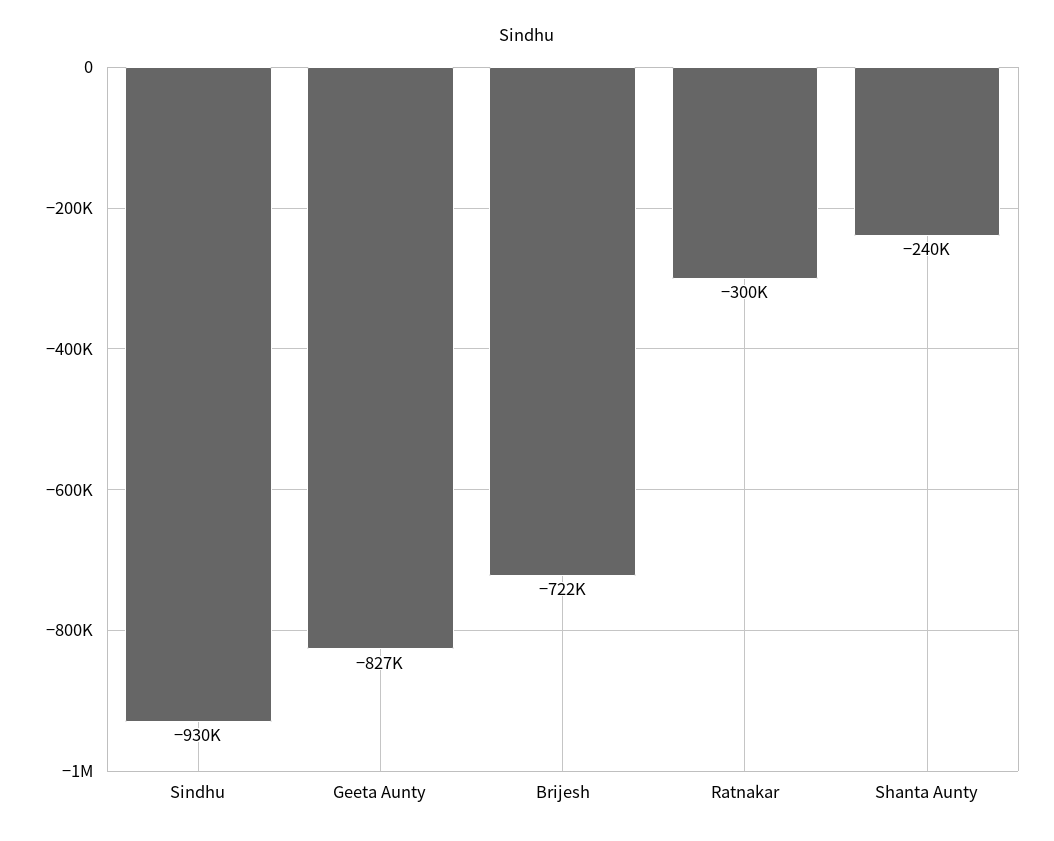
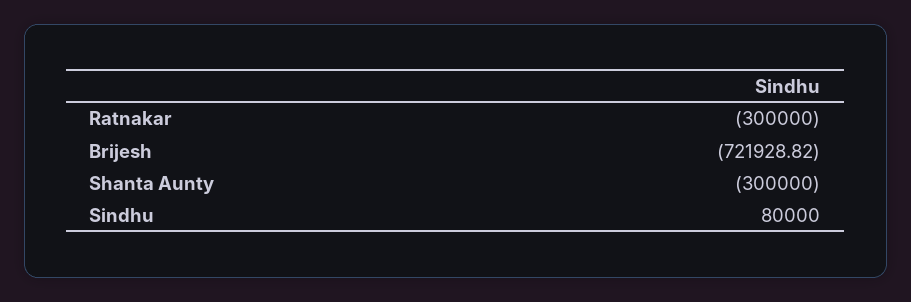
  {
-   "Sindhu": -930000,
+   "Sindhu": 80000,
-   "Geeta Aunty": -827000,
    "Brijesh": -721928.82,
    "Ratnakar": -300000,
-   "Shanta Aunty": -240000
+   "Shanta Aunty": -300000
  }

